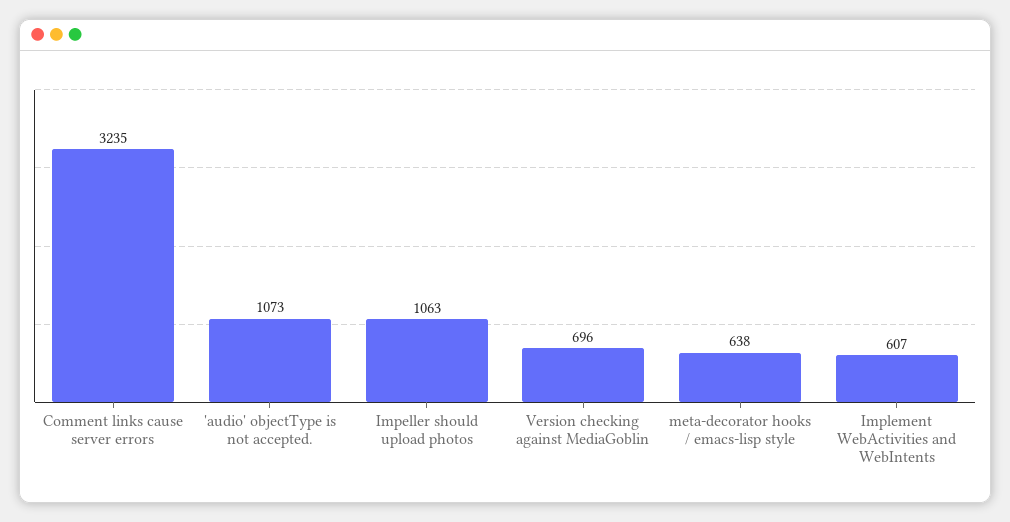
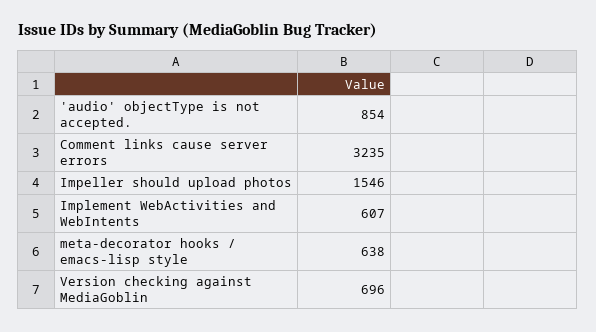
  {
    "Comment links cause server errors": 3235,
-   "'audio' objectType is not accepted.": 1073,
+   "'audio' objectType is not accepted.": 854,
-   "Impeller should upload photos": 1063,
+   "Impeller should upload photos": 1546,
    "Version checking against MediaGoblin": 696,
    "meta-decorator hooks / emacs-lisp style": 638,
    "Implement WebActivities and WebIntents": 607
  }

